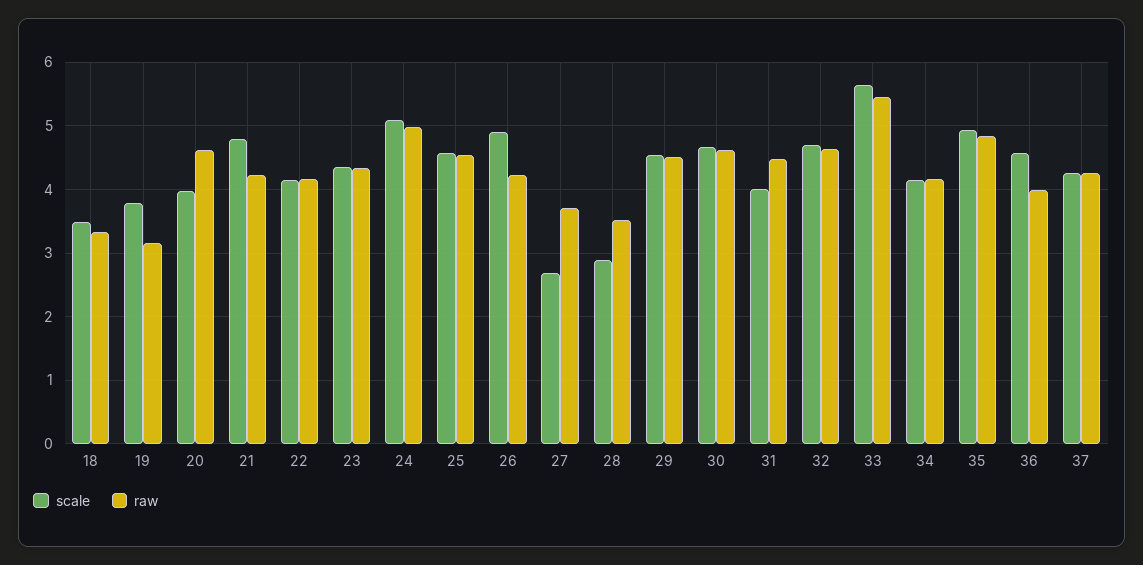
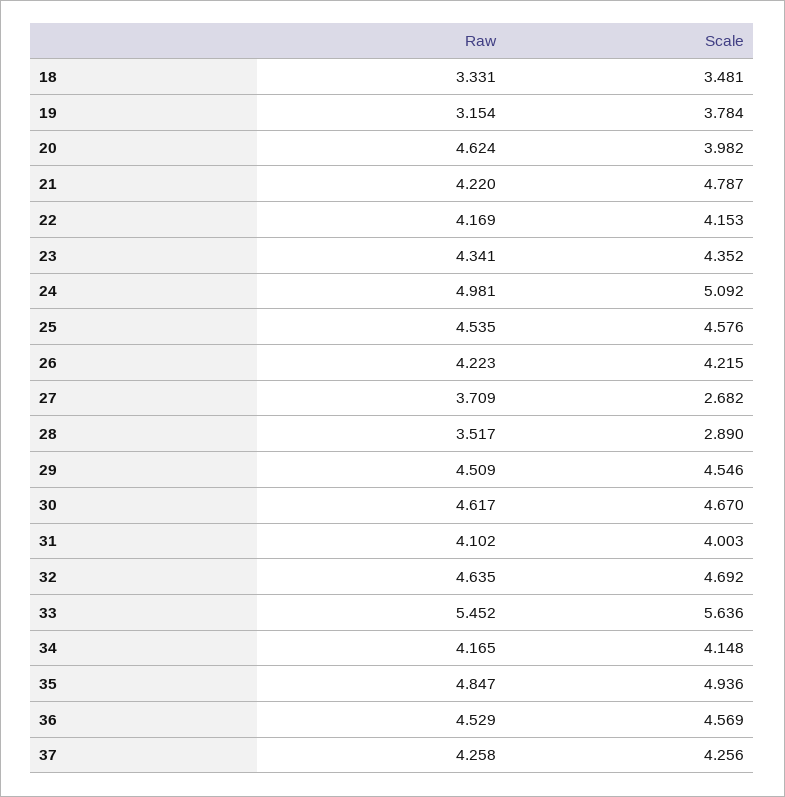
  {
    "scale": {
      "18": 3.481,
      "19": 3.784,
      "20": 3.982,
      "21": 4.787,
      "22": 4.153,
      "23": 4.352,
      "24": 5.092,
      "25": 4.576,
-     "26": 4.9,
+     "26": 4.215,
      "27": 2.682,
      "28": 2.89,
      "29": 4.546,
      "30": 4.67,
      "31": 4.003,
      "32": 4.692,
      "33": 5.636,
      "34": 4.148,
      "35": 4.936,
      "36": 4.569,
      "37": 4.256
    },
    "raw": {
      "18": 3.331,
      "19": 3.154,
      "20": 4.624,
      "21": 4.22,
      "22": 4.169,
      "23": 4.341,
      "24": 4.981,
      "25": 4.535,
      "26": 4.223,
      "27": 3.709,
      "28": 3.517,
      "29": 4.509,
      "30": 4.617,
-     "31": 4.5,
+     "31": 4.102,
      "32": 4.635,
      "33": 5.452,
      "34": 4.165,
      "35": 4.847,
-     "36": 4,
+     "36": 4.529,
      "37": 4.258
    }
  }

